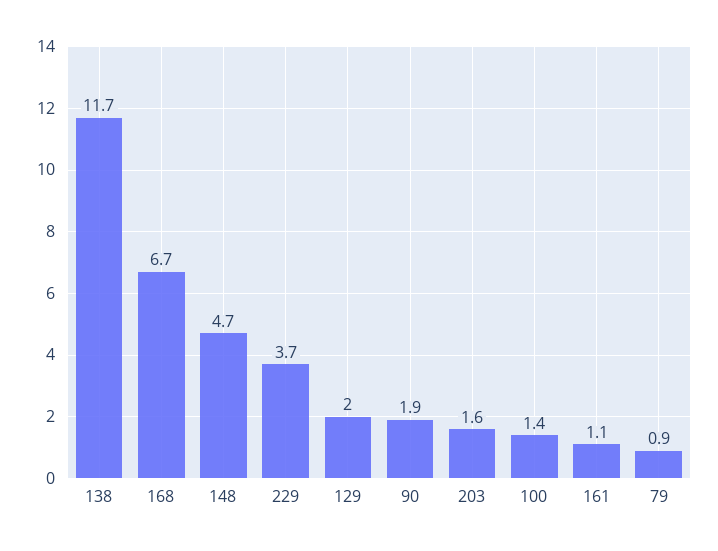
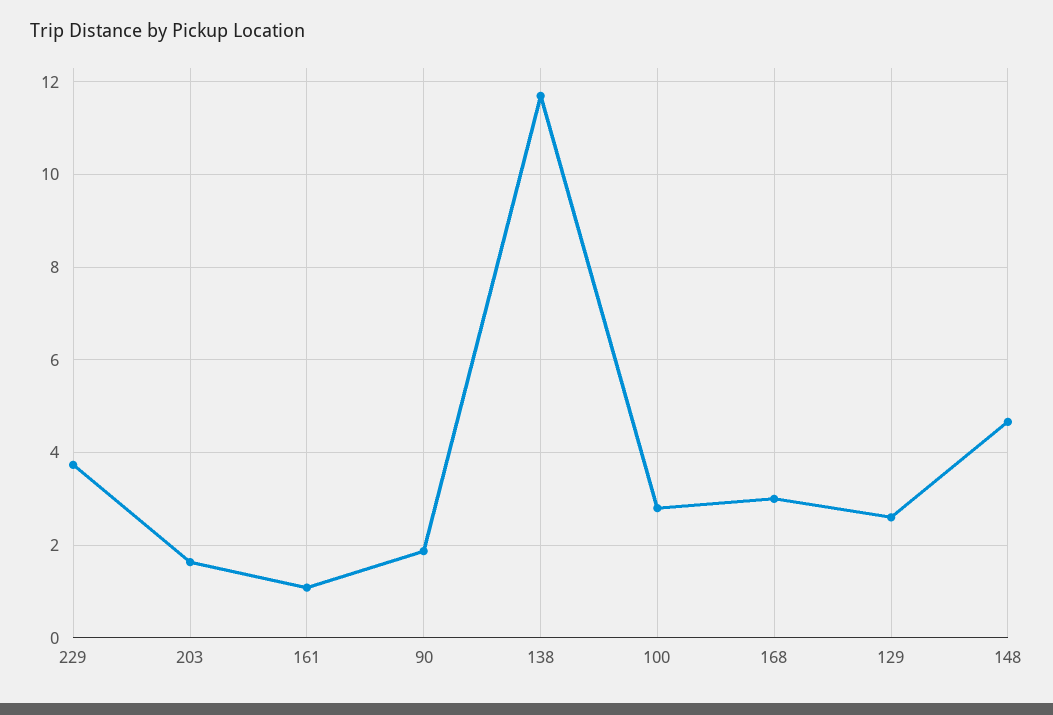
  {
    "138": 11.7,
-   "168": 6.7,
+   "168": 3,
    "148": 4.7,
    "229": 3.7,
-   "129": 2,
+   "129": 2.6,
    "90": 1.9,
    "203": 1.6,
-   "100": 1.4,
+   "100": 2.8,
-   "161": 1.1,
+   "161": 1.1
-   "79": 0.9
  }

